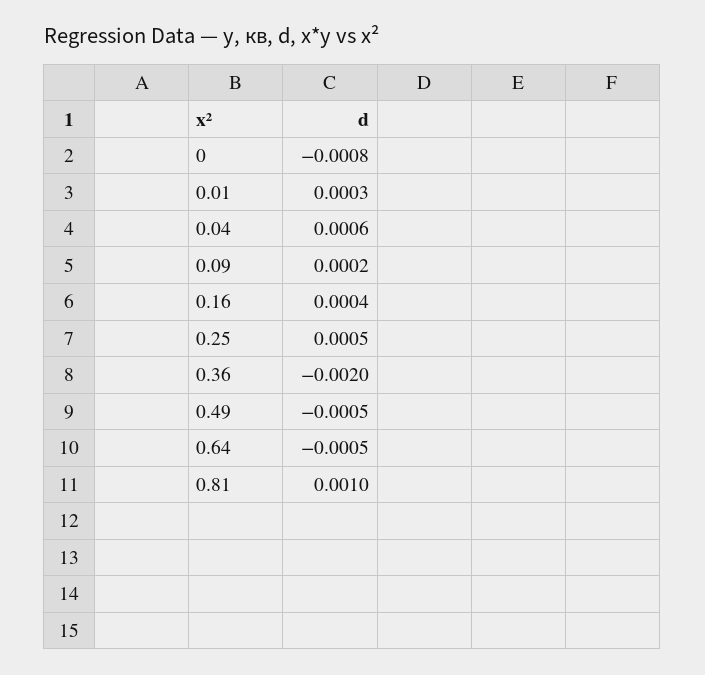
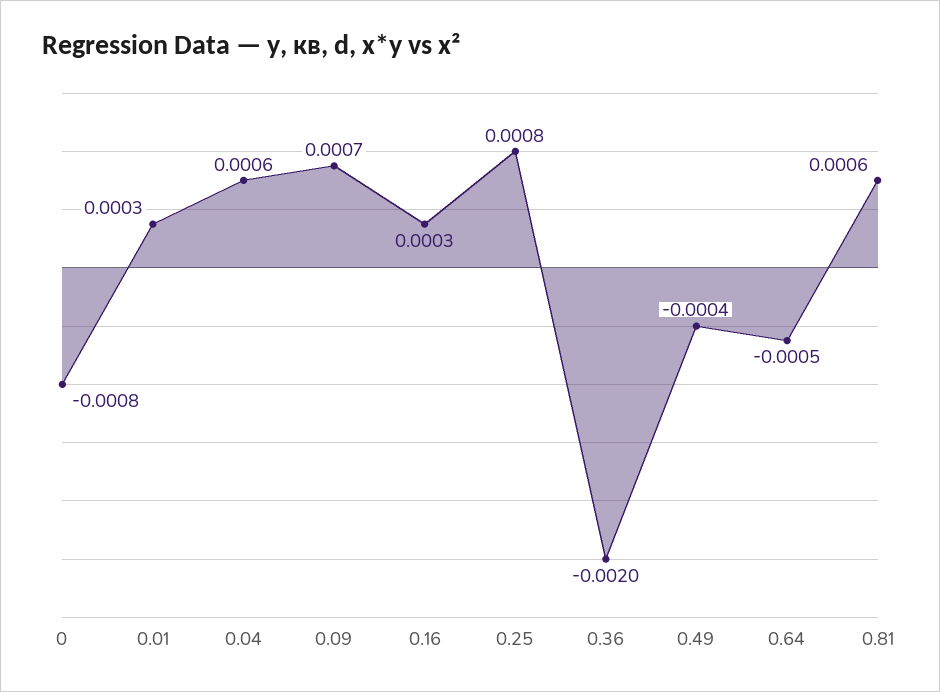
  {
    "0": -0.0008,
    "0.01": 0.0003,
    "0.04": 0.0006,
-   "0.09": 0.0002,
+   "0.09": 0.0007,
-   "0.16": 0.0004,
+   "0.16": 0.0003,
-   "0.25": 0.0005,
+   "0.25": 0.0008,
    "0.36": -0.002,
-   "0.49": -0.0005,
+   "0.49": -0.0004,
    "0.64": -0.0005,
-   "0.81": 0.001
+   "0.81": 0.0006
  }

